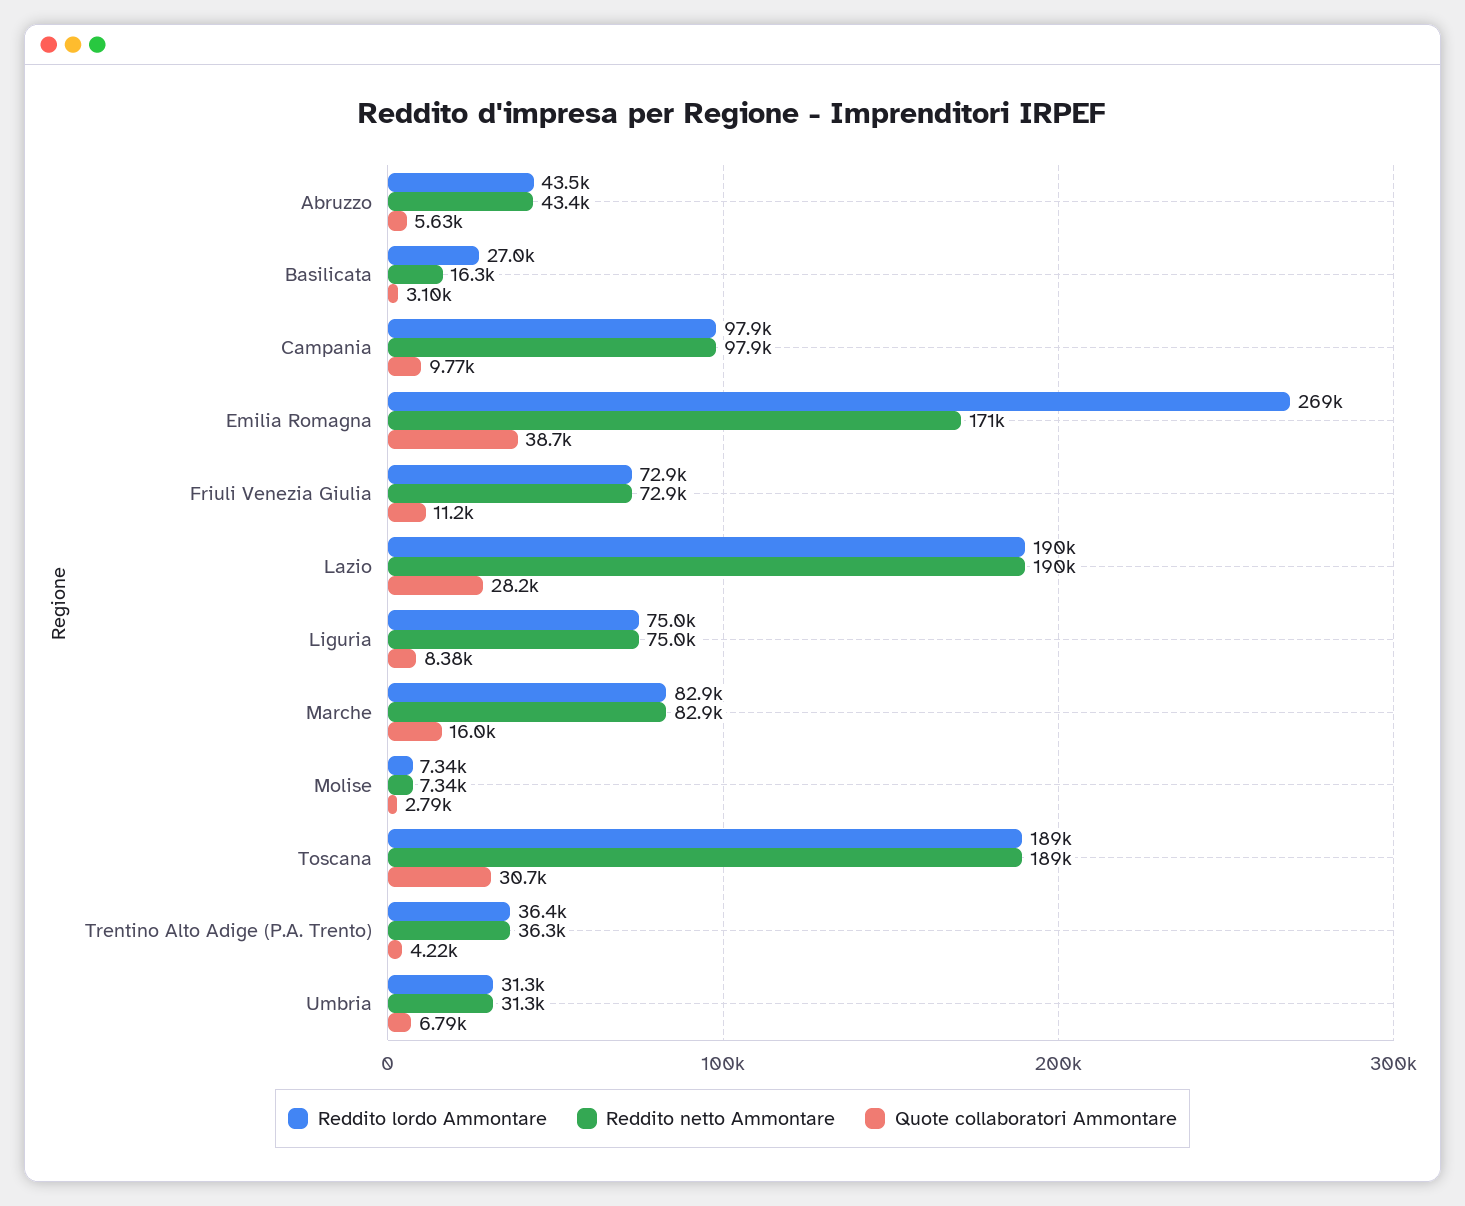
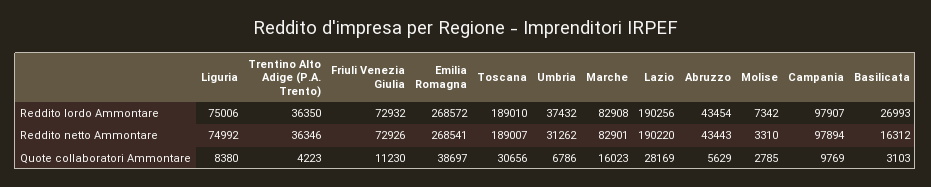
  {
    "Reddito lordo Ammontare": {
      "Abruzzo": 43454,
      "Basilicata": 26993,
      "Campania": 97907,
      "Emilia Romagna": 268572,
      "Friuli Venezia Giulia": 72932,
      "Lazio": 190256,
      "Liguria": 75006,
      "Marche": 82908,
      "Molise": 7342,
      "Toscana": 189010,
      "Trentino Alto Adige (P.A. Trento)": 36350,
-     "Umbria": 31300
+     "Umbria": 37432
    },
    "Reddito netto Ammontare": {
      "Abruzzo": 43443,
      "Basilicata": 16312,
      "Campania": 97894,
-     "Emilia Romagna": 171000,
+     "Emilia Romagna": 268541,
      "Friuli Venezia Giulia": 72926,
      "Lazio": 190220,
      "Liguria": 74992,
      "Marche": 82901,
-     "Molise": 7340,
+     "Molise": 3310,
      "Toscana": 189007,
      "Trentino Alto Adige (P.A. Trento)": 36346,
      "Umbria": 31262
    },
    "Quote collaboratori Ammontare": {
      "Abruzzo": 5629,
      "Basilicata": 3103,
      "Campania": 9769,
      "Emilia Romagna": 38697,
      "Friuli Venezia Giulia": 11230,
      "Lazio": 28169,
      "Liguria": 8380,
      "Marche": 16023,
      "Molise": 2785,
      "Toscana": 30656,
      "Trentino Alto Adige (P.A. Trento)": 4223,
      "Umbria": 6786
    }
  }

